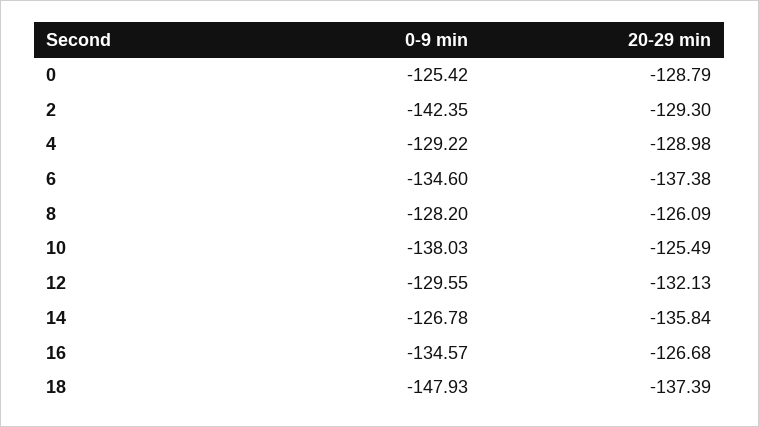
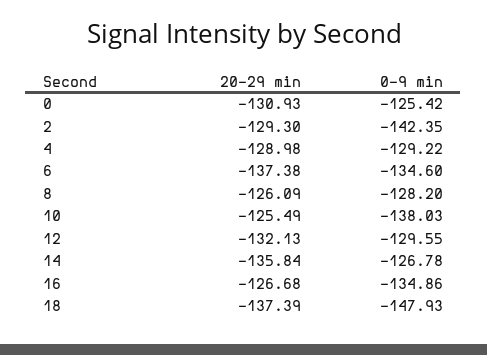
  {
    "0-9 min": {
      "0": -125.42,
      "2": -142.35,
      "4": -129.22,
      "6": -134.6,
      "8": -128.2,
      "10": -138.03,
      "12": -129.55,
      "14": -126.78,
-     "16": -134.57,
+     "16": -134.86,
      "18": -147.93
    },
    "20-29 min": {
-     "0": -128.79,
+     "0": -130.93,
      "2": -129.3,
      "4": -128.98,
      "6": -137.38,
      "8": -126.09,
      "10": -125.49,
      "12": -132.13,
      "14": -135.84,
      "16": -126.68,
      "18": -137.39
    }
  }

